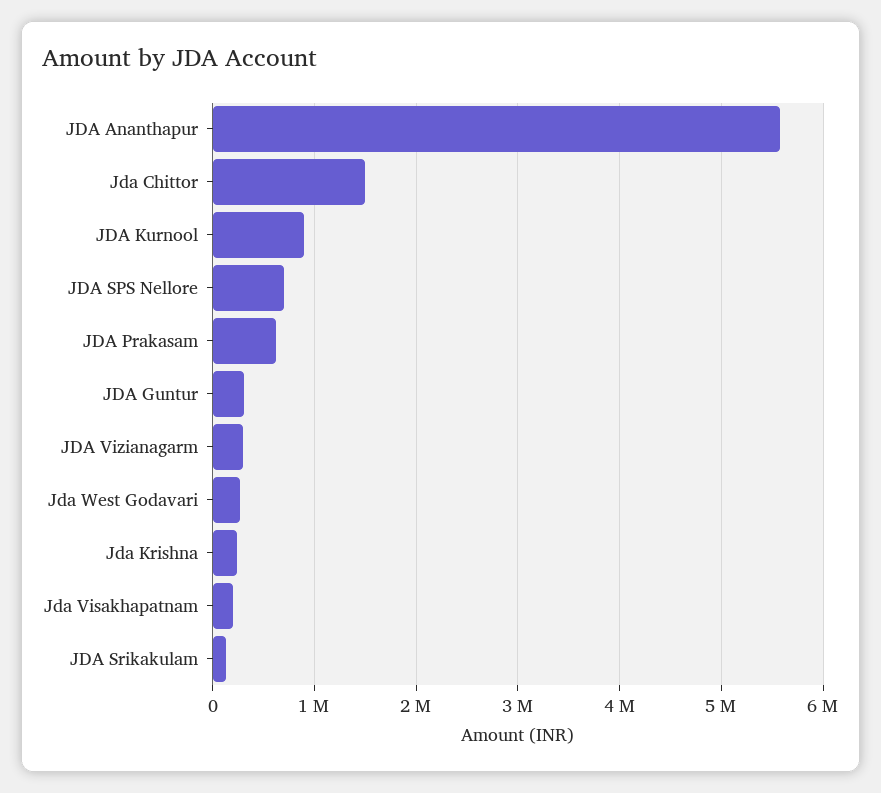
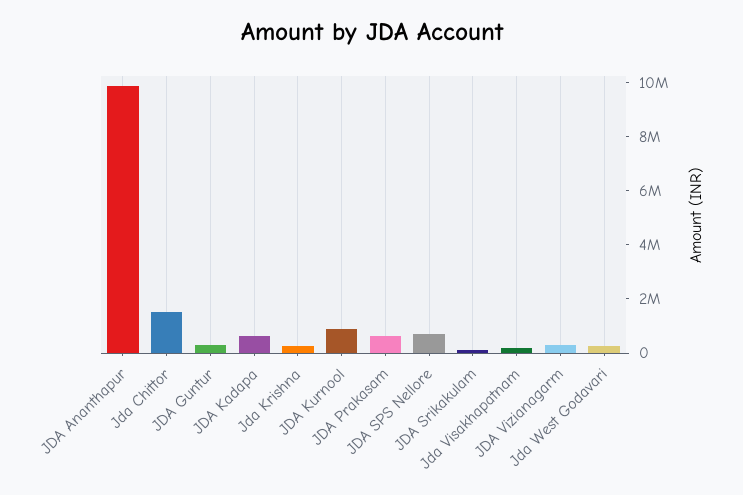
  {
-   "JDA Ananthapur": 5600000,
+   "JDA Ananthapur": 10000000,
    "Jda Chittor": 1500000,
    "JDA Kurnool": 900000,
    "JDA SPS Nellore": 700000,
    "JDA Prakasam": 600000,
    "JDA Guntur": 300000,
    "JDA Vizianagarm": 300000,
    "Jda West Godavari": 300000,
    "Jda Krishna": 200000,
    "Jda Visakhapatnam": 200000,
-   "JDA Srikakulam": 100000
+   "JDA Srikakulam": 100000,
+   "JDA Kadapa": 500000
  }

